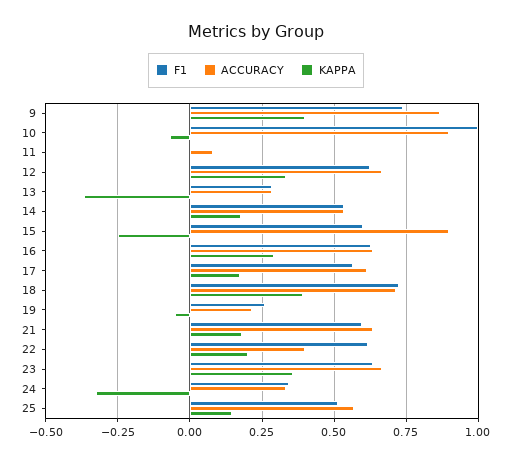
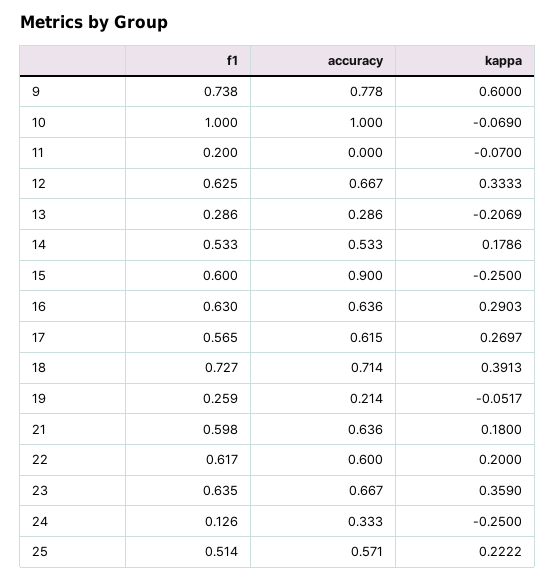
  {
    "F1": {
      "9": 0.738,
      "10": 1,
-     "11": 0,
+     "11": 0.2,
      "12": 0.625,
      "13": 0.286,
      "14": 0.533,
      "15": 0.6,
      "16": 0.63,
      "17": 0.565,
      "18": 0.727,
      "19": 0.259,
      "21": 0.598,
      "22": 0.617,
      "23": 0.635,
-     "24": 0.35,
+     "24": 0.126,
      "25": 0.514
    },
    "ACCURACY": {
-     "9": 0.875,
+     "9": 0.778,
-     "10": 0.9,
+     "10": 1,
-     "11": 0.075,
+     "11": 0,
      "12": 0.667,
      "13": 0.286,
      "14": 0.533,
      "15": 0.9,
      "16": 0.636,
      "17": 0.615,
      "18": 0.714,
      "19": 0.214,
      "21": 0.636,
-     "22": 0.4,
+     "22": 0.6,
      "23": 0.667,
      "24": 0.333,
      "25": 0.571
    },
    "KAPPA": {
-     "9": 0.4,
+     "9": 0.6,
      "10": -0.069,
-     "11": 0,
+     "11": -0.07,
      "12": 0.3333,
-     "13": -0.375,
+     "13": -0.2069,
      "14": 0.1786,
      "15": -0.25,
      "16": 0.2903,
-     "17": 0.175,
+     "17": 0.2697,
      "18": 0.3913,
      "19": -0.0517,
      "21": 0.18,
      "22": 0.2,
      "23": 0.359,
-     "24": -0.325,
+     "24": -0.25,
-     "25": 0.15
+     "25": 0.2222
    }
  }

